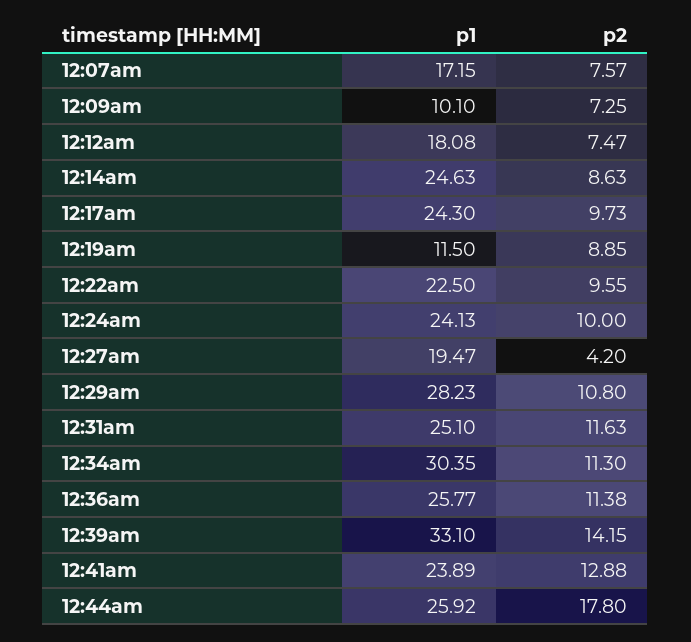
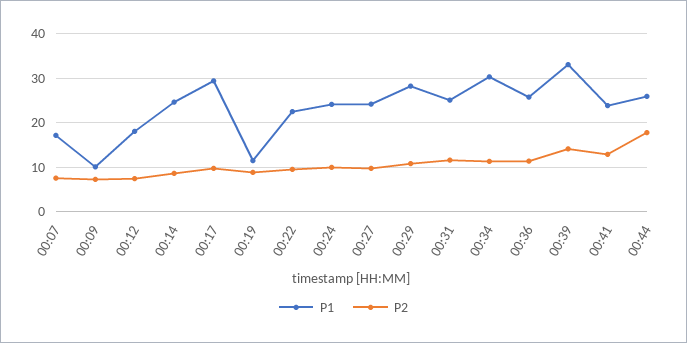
  {
    "p1": {
      "12:07am": 17.15,
      "12:09am": 10.1,
      "12:12am": 18.08,
      "12:14am": 24.63,
-     "12:17am": 24.3,
+     "12:17am": 30,
      "12:19am": 11.5,
      "12:22am": 22.5,
      "12:24am": 24.13,
-     "12:27am": 19.47,
+     "12:27am": 24,
      "12:29am": 28.23,
      "12:31am": 25.1,
      "12:34am": 30.35,
      "12:36am": 25.77,
      "12:39am": 33.1,
      "12:41am": 23.89,
      "12:44am": 25.92
    },
    "p2": {
      "12:07am": 7.57,
      "12:09am": 7.25,
      "12:12am": 7.47,
      "12:14am": 8.63,
      "12:17am": 9.73,
      "12:19am": 8.85,
      "12:22am": 9.55,
      "12:24am": 10,
-     "12:27am": 4.2,
+     "12:27am": 10,
      "12:29am": 10.8,
      "12:31am": 11.63,
      "12:34am": 11.3,
      "12:36am": 11.38,
      "12:39am": 14.15,
      "12:41am": 12.88,
      "12:44am": 17.8
    }
  }

